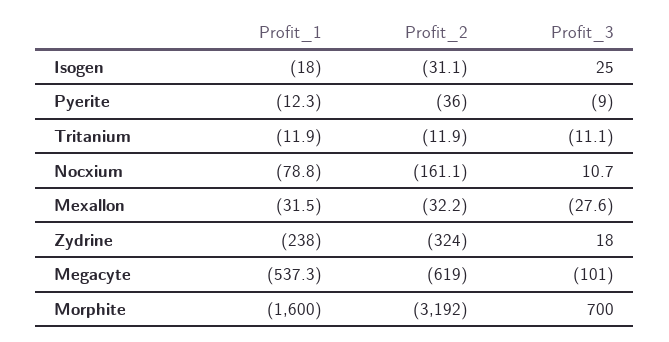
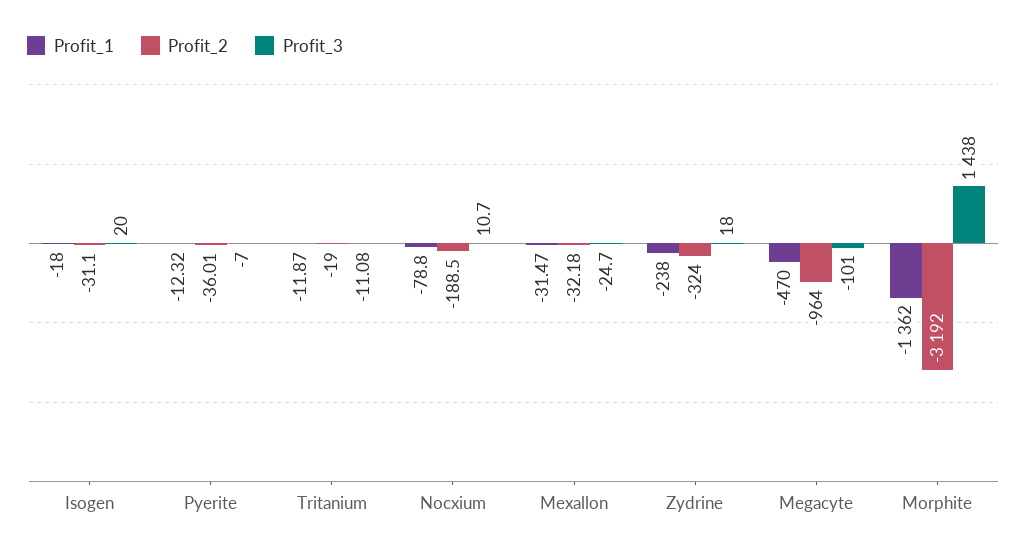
  {
    "Profit_1": {
      "Isogen": -18,
      "Pyerite": -12.32,
      "Tritanium": -11.87,
      "Nocxium": -78.8,
      "Mexallon": -31.47,
      "Zydrine": -238,
-     "Megacyte": -537.3,
+     "Megacyte": -470,
-     "Morphite": -1600
+     "Morphite": -1362
    },
    "Profit_2": {
      "Isogen": -31.1,
      "Pyerite": -36.01,
-     "Tritanium": -11.9,
+     "Tritanium": -19,
-     "Nocxium": -161.1,
+     "Nocxium": -188.5,
      "Mexallon": -32.18,
      "Zydrine": -324,
-     "Megacyte": -619,
+     "Megacyte": -964,
      "Morphite": -3192
    },
    "Profit_3": {
-     "Isogen": 25,
+     "Isogen": 20,
-     "Pyerite": -9,
+     "Pyerite": -7,
      "Tritanium": -11.08,
      "Nocxium": 10.7,
-     "Mexallon": -27.6,
+     "Mexallon": -24.7,
      "Zydrine": 18,
      "Megacyte": -101,
-     "Morphite": 700
+     "Morphite": 1438
    }
  }

